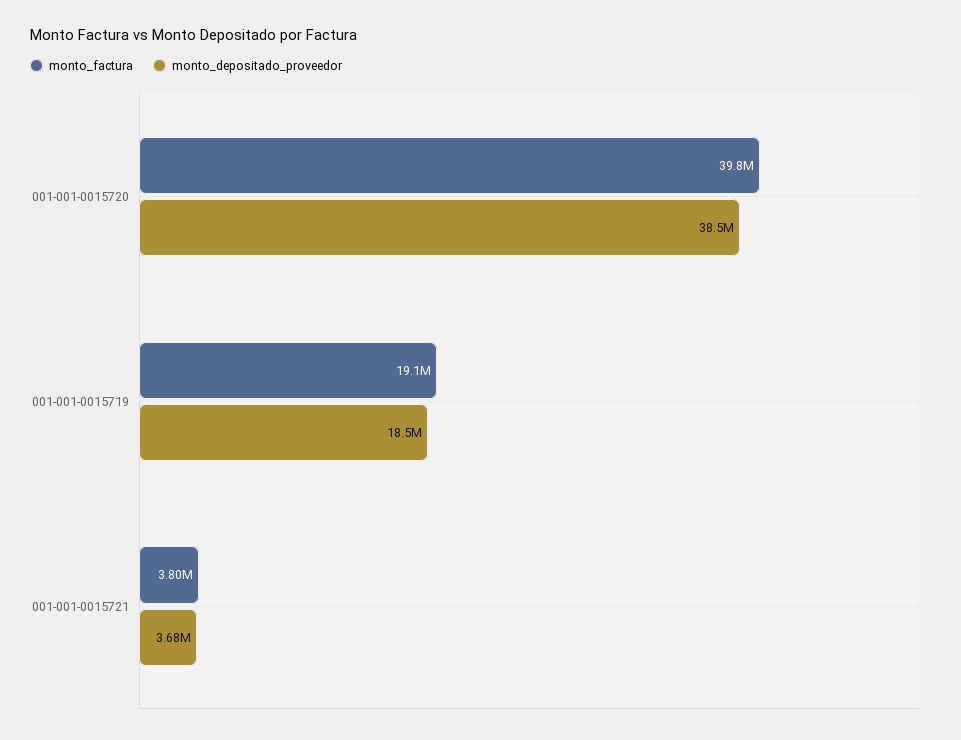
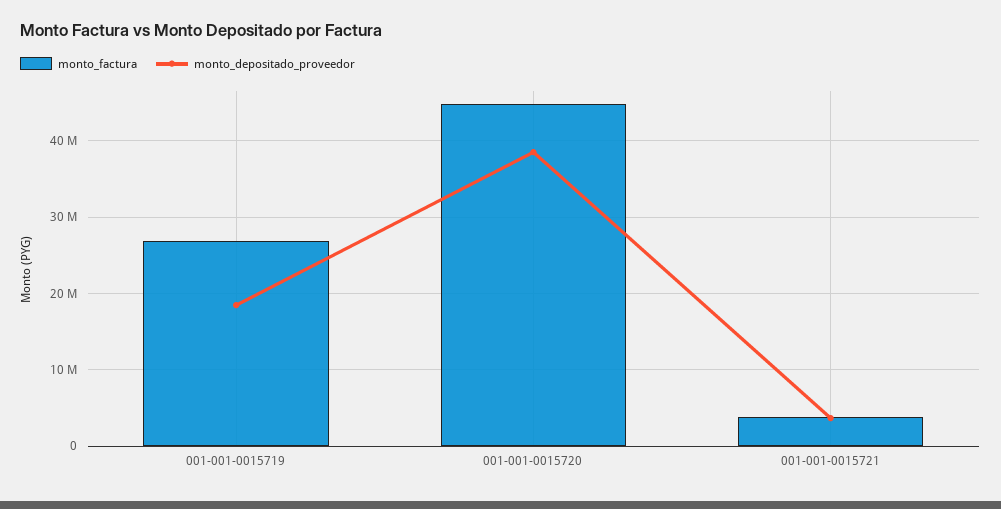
  {
    "monto_factura": {
-     "001-001-0015720": 39800000,
+     "001-001-0015720": 45000000,
-     "001-001-0015719": 19100000,
+     "001-001-0015719": 27000000,
      "001-001-0015721": 3800000
    },
    "monto_depositado_proveedor": {
      "001-001-0015720": 38500000,
      "001-001-0015719": 18500000,
      "001-001-0015721": 3680000
    }
  }

